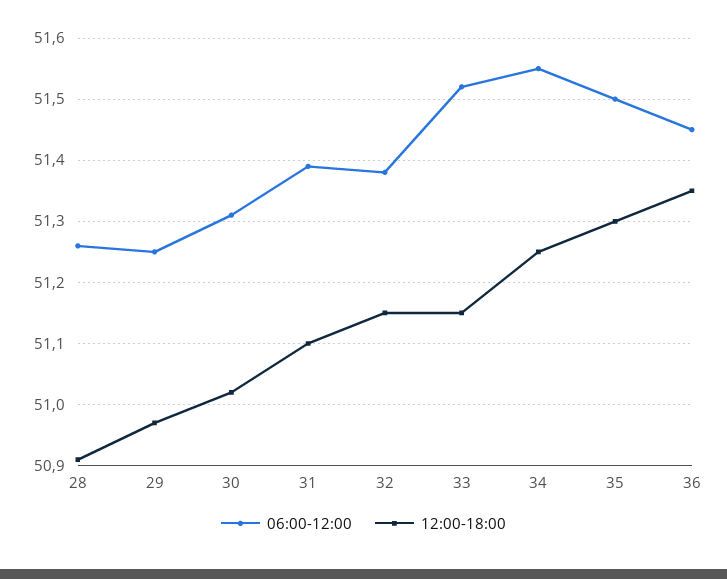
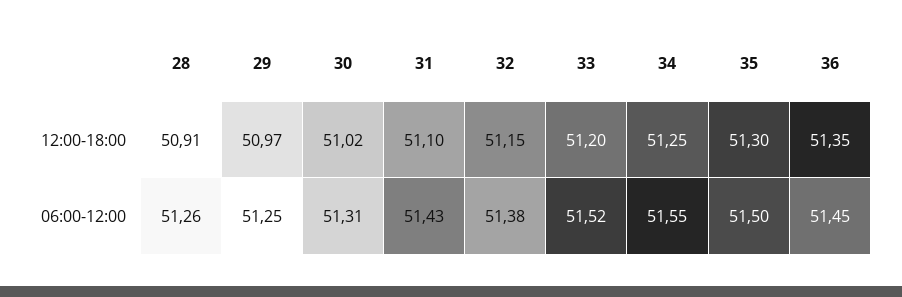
  {
    "06:00-12:00": {
      "28": 51.26,
      "29": 51.25,
      "30": 51.31,
-     "31": 51.39,
+     "31": 51.43,
      "32": 51.38,
      "33": 51.52,
      "34": 51.55,
      "35": 51.5,
      "36": 51.45
    },
    "12:00-18:00": {
      "28": 50.91,
      "29": 50.97,
      "30": 51.02,
      "31": 51.1,
      "32": 51.15,
-     "33": 51.15,
+     "33": 51.2,
      "34": 51.25,
      "35": 51.3,
      "36": 51.35
    }
  }

